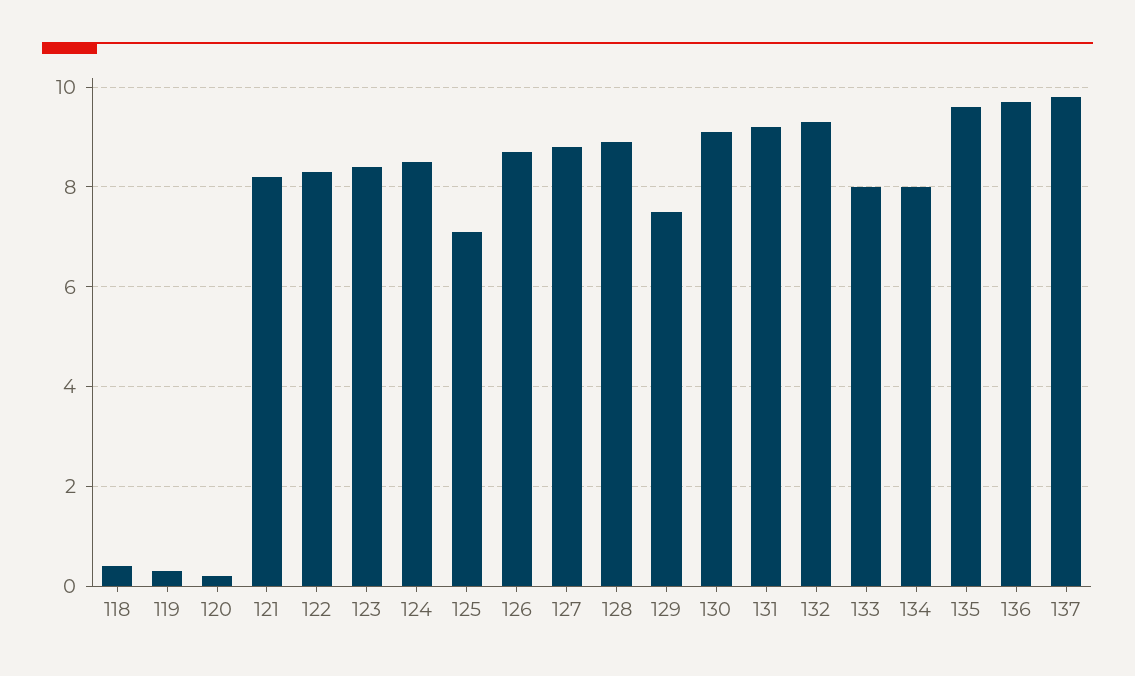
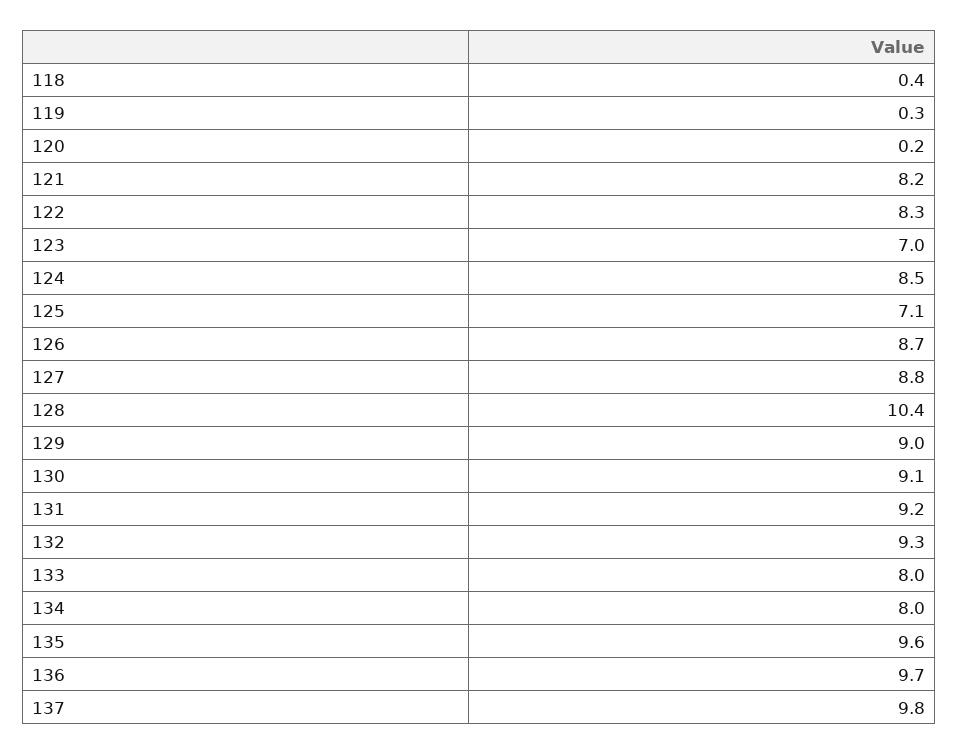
  {
    "118": 0.4,
    "119": 0.3,
    "120": 0.2,
    "121": 8.2,
    "122": 8.3,
-   "123": 8.5,
+   "123": 7,
    "124": 8.5,
    "125": 7.1,
    "126": 8.7,
    "127": 8.8,
-   "128": 9,
+   "128": 10.4,
-   "129": 7.5,
+   "129": 9,
    "130": 9.1,
    "131": 9.2,
    "132": 9.3,
    "133": 8,
    "134": 8,
    "135": 9.6,
    "136": 9.7,
    "137": 9.8
  }

